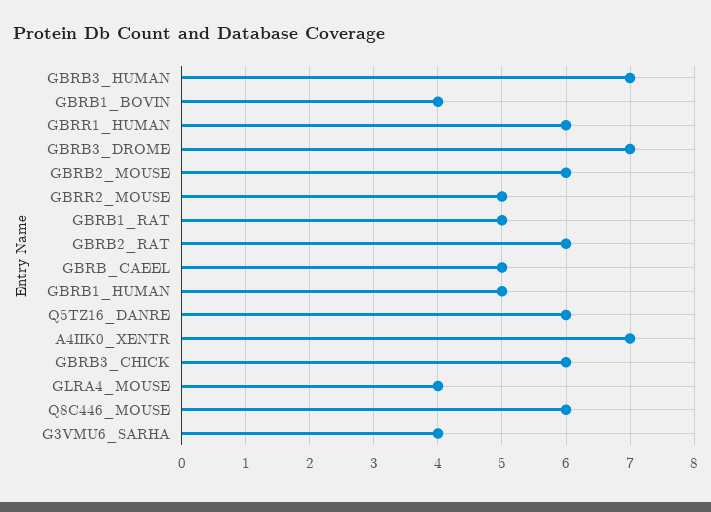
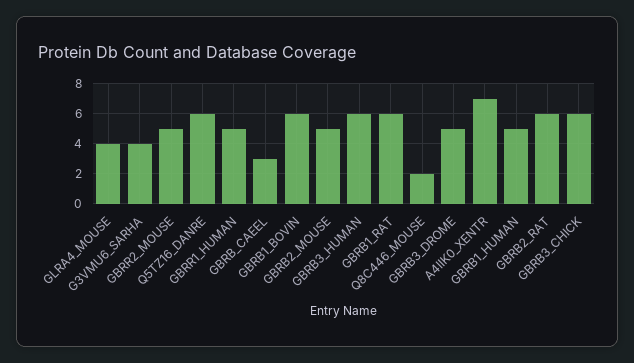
  {
-   "GBRB3_HUMAN": 7,
+   "GBRB3_HUMAN": 6,
-   "GBRB1_BOVIN": 4,
+   "GBRB1_BOVIN": 6,
-   "GBRR1_HUMAN": 6,
+   "GBRR1_HUMAN": 5,
-   "GBRB3_DROME": 7,
+   "GBRB3_DROME": 5,
-   "GBRB2_MOUSE": 6,
+   "GBRB2_MOUSE": 5,
    "GBRR2_MOUSE": 5,
-   "GBRB1_RAT": 5,
+   "GBRB1_RAT": 6,
    "GBRB2_RAT": 6,
-   "GBRB_CAEEL": 5,
+   "GBRB_CAEEL": 3,
    "GBRB1_HUMAN": 5,
    "Q5TZ16_DANRE": 6,
    "A4IIK0_XENTR": 7,
    "GBRB3_CHICK": 6,
    "GLRA4_MOUSE": 4,
-   "Q8C446_MOUSE": 6,
+   "Q8C446_MOUSE": 2,
    "G3VMU6_SARHA": 4
  }

